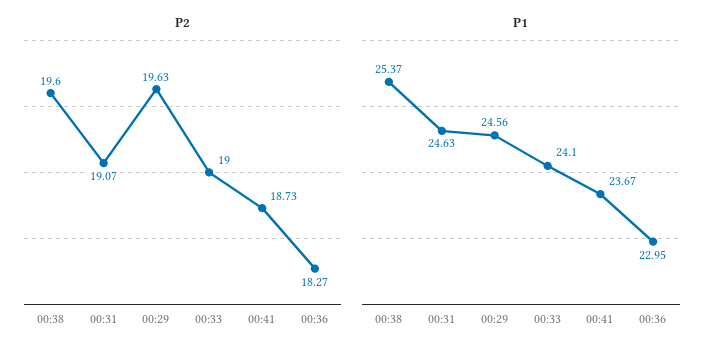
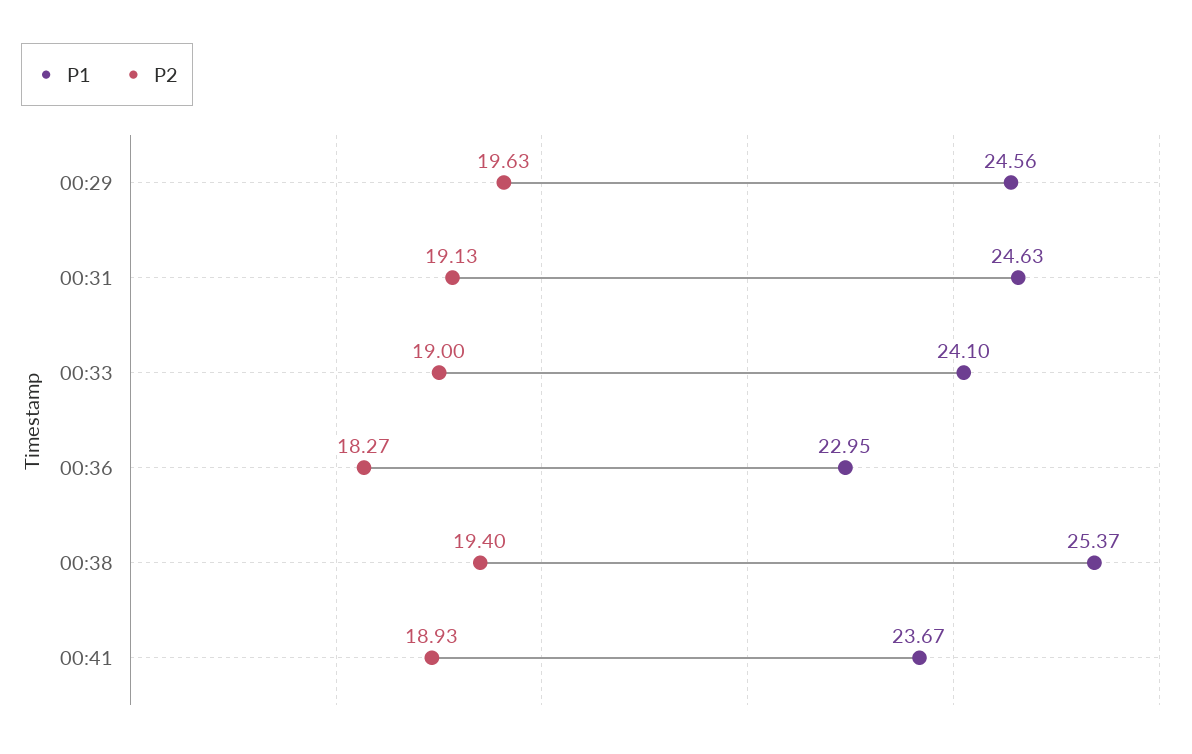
  {
    "P2": {
-     "00:38": 19.6,
+     "00:38": 19.4,
-     "00:31": 19.07,
+     "00:31": 19.13,
      "00:29": 19.63,
      "00:33": 19,
-     "00:41": 18.73,
+     "00:41": 18.93,
      "00:36": 18.27
    },
    "P1": {
      "00:38": 25.37,
      "00:31": 24.63,
      "00:29": 24.56,
      "00:33": 24.1,
      "00:41": 23.67,
      "00:36": 22.95
    }
  }

